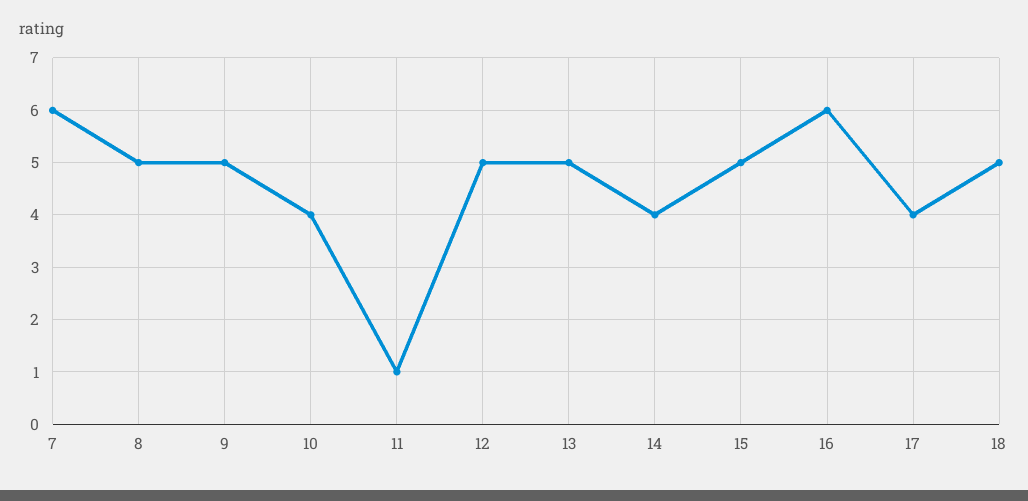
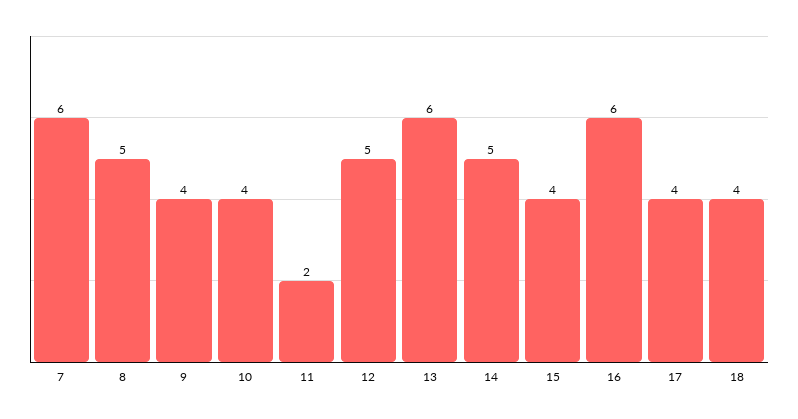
  {
    "7": 6,
    "8": 5,
-   "9": 5,
+   "9": 4,
    "10": 4,
-   "11": 1,
+   "11": 2,
    "12": 5,
-   "13": 5,
+   "13": 6,
-   "14": 4,
+   "14": 5,
-   "15": 5,
+   "15": 4,
    "16": 6,
    "17": 4,
-   "18": 5
+   "18": 4
  }

